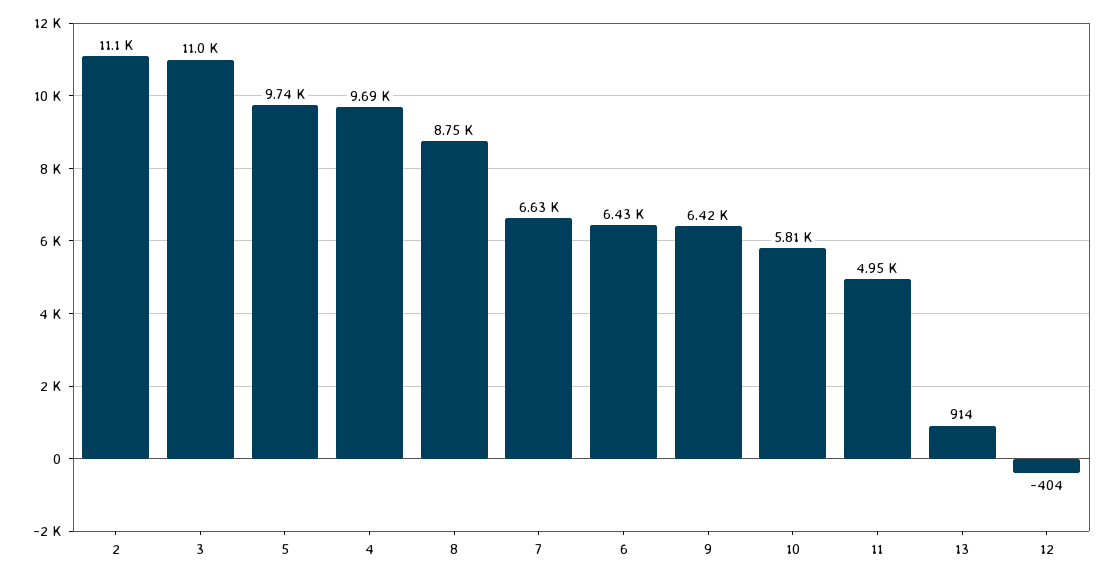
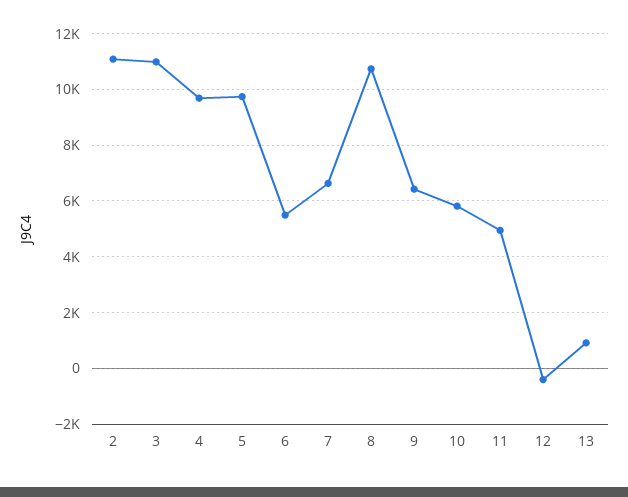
  {
    "2": 11100,
    "3": 11000,
    "5": 9740,
    "4": 9690,
-   "8": 8750,
+   "8": 10750,
    "7": 6630,
-   "6": 6430,
+   "6": 5500,
    "9": 6420,
    "10": 5810,
    "11": 4950,
    "13": 914,
    "12": -404
  }

